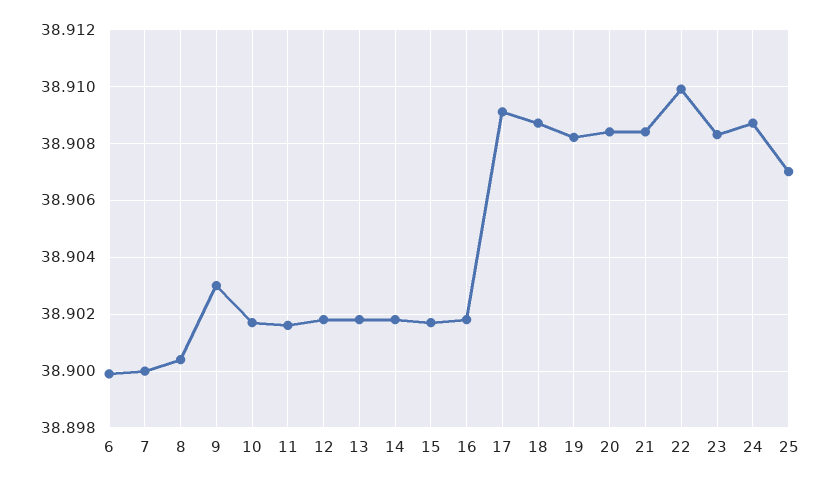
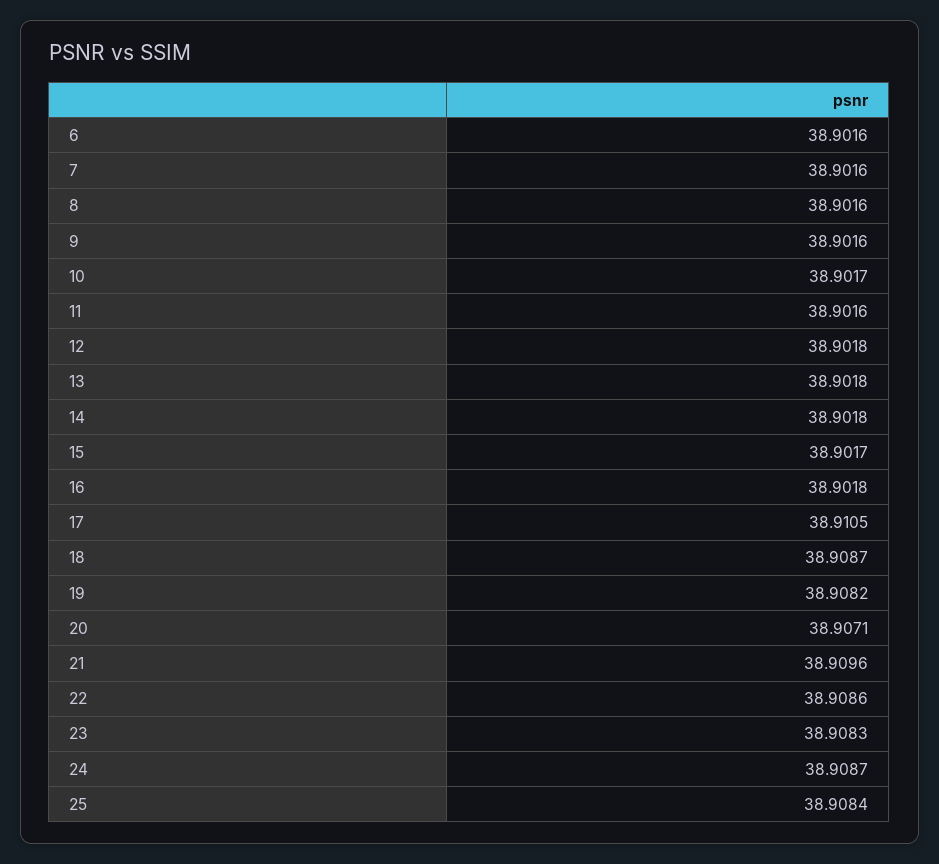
  {
-   "6": 38.9,
+   "6": 38.9016,
-   "7": 38.9,
+   "7": 38.9016,
-   "8": 38.9005,
+   "8": 38.9016,
-   "9": 38.903,
+   "9": 38.9016,
    "10": 38.9017,
    "11": 38.9016,
    "12": 38.9018,
    "13": 38.9018,
    "14": 38.9018,
    "15": 38.9017,
    "16": 38.9018,
-   "17": 38.909,
+   "17": 38.9105,
    "18": 38.9087,
    "19": 38.9082,
-   "20": 38.9085,
+   "20": 38.9071,
-   "21": 38.9085,
+   "21": 38.9096,
-   "22": 38.91,
+   "22": 38.9086,
    "23": 38.9083,
    "24": 38.9087,
-   "25": 38.907
+   "25": 38.9084
  }

